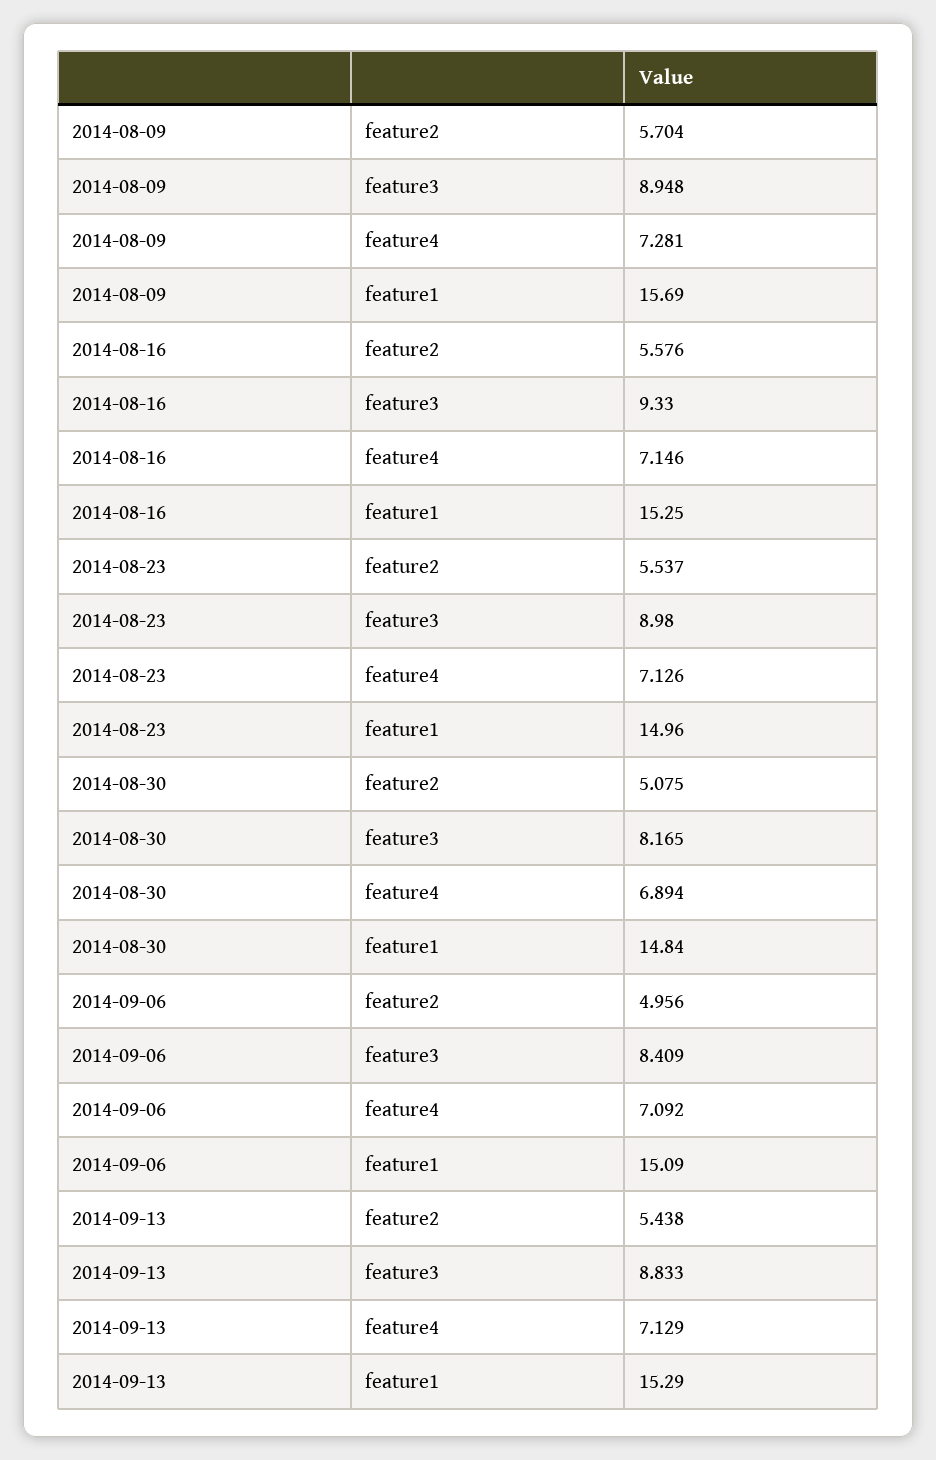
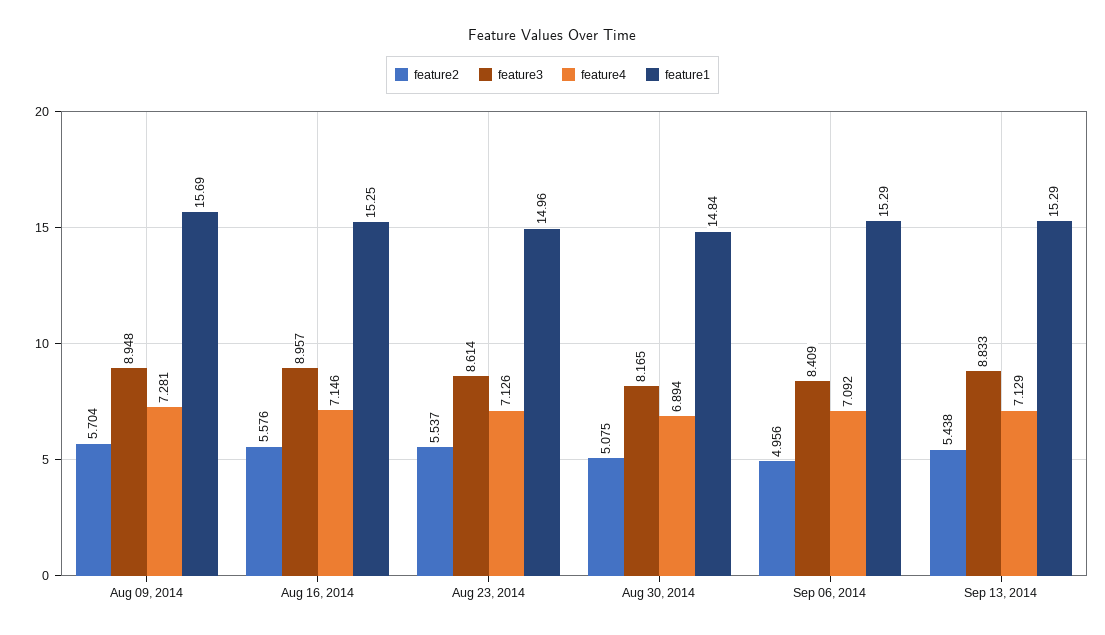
  {
    "feature2": {
      "2014-08-09": 5.704,
      "2014-08-16": 5.576,
      "2014-08-23": 5.537,
      "2014-08-30": 5.075,
      "2014-09-06": 4.956,
      "2014-09-13": 5.438
    },
    "feature3": {
      "2014-08-09": 8.948,
-     "2014-08-16": 9.33,
+     "2014-08-16": 8.957,
-     "2014-08-23": 8.98,
+     "2014-08-23": 8.614,
      "2014-08-30": 8.165,
      "2014-09-06": 8.409,
      "2014-09-13": 8.833
    },
    "feature4": {
      "2014-08-09": 7.281,
      "2014-08-16": 7.146,
      "2014-08-23": 7.126,
      "2014-08-30": 6.894,
      "2014-09-06": 7.092,
      "2014-09-13": 7.129
    },
    "feature1": {
      "2014-08-09": 15.69,
      "2014-08-16": 15.25,
      "2014-08-23": 14.96,
      "2014-08-30": 14.84,
-     "2014-09-06": 15.09,
+     "2014-09-06": 15.29,
      "2014-09-13": 15.29
    }
  }

